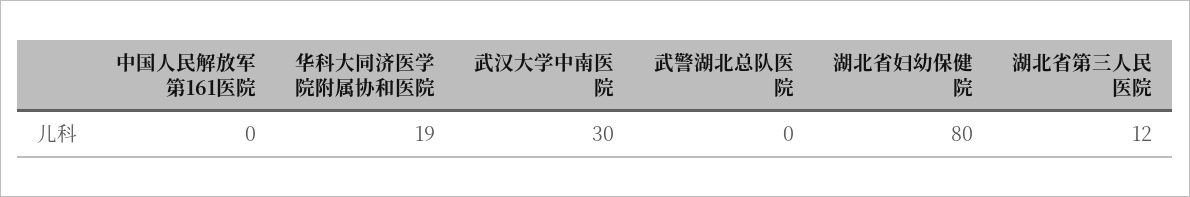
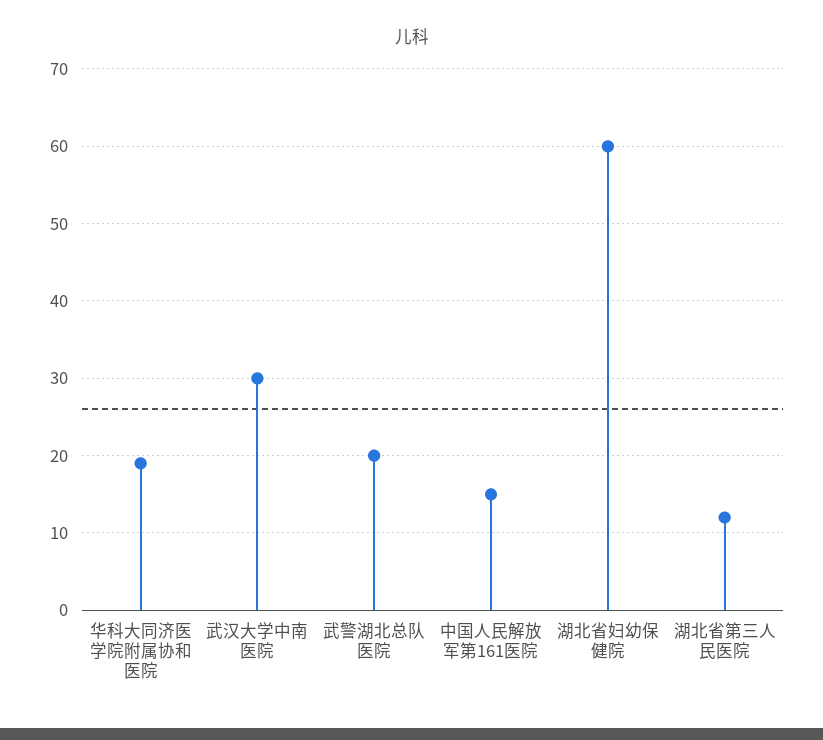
  {
-   "中国人民解放军第161医院": 0,
+   "中国人民解放军第161医院": 15,
    "华科大同济医学院附属协和医院": 19,
    "武汉大学中南医院": 30,
-   "武警湖北总队医院": 0,
+   "武警湖北总队医院": 20,
-   "湖北省妇幼保健院": 80,
+   "湖北省妇幼保健院": 60,
    "湖北省第三人民医院": 12
  }

